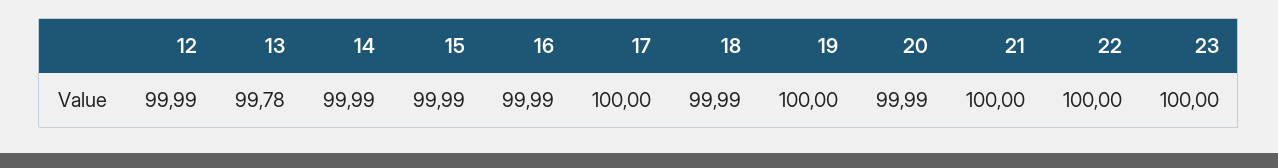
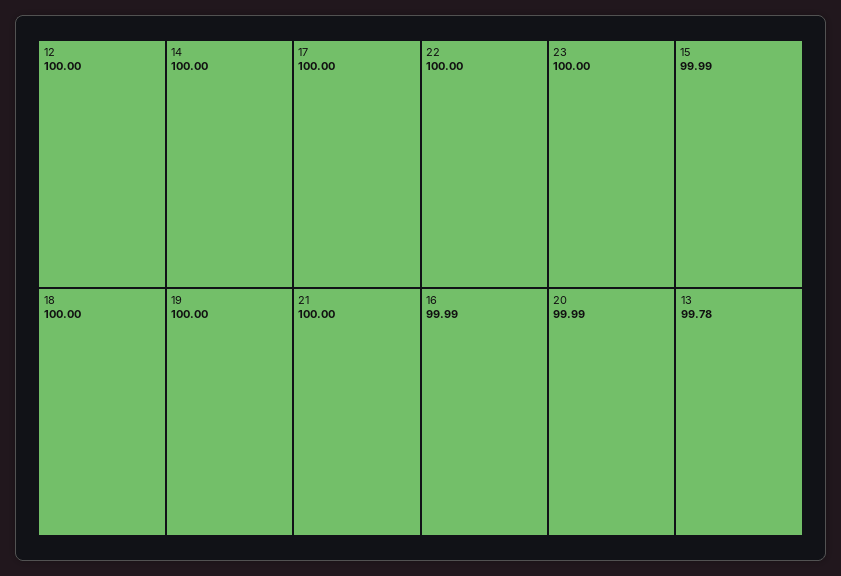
  {
-   "12": 99.99,
+   "12": 100,
    "13": 99.78,
-   "14": 99.99,
+   "14": 100,
    "15": 99.99,
    "16": 99.99,
    "17": 100,
-   "18": 99.99,
+   "18": 100,
    "19": 100,
    "20": 99.99,
    "21": 100,
    "22": 100,
    "23": 100
  }

